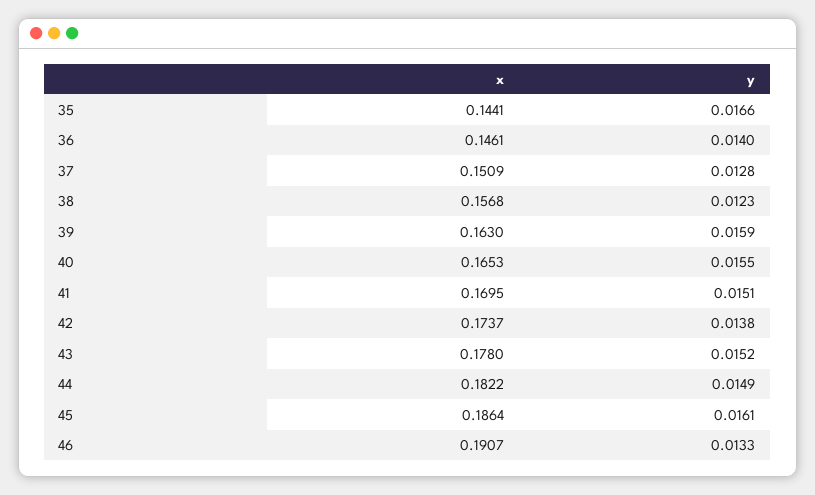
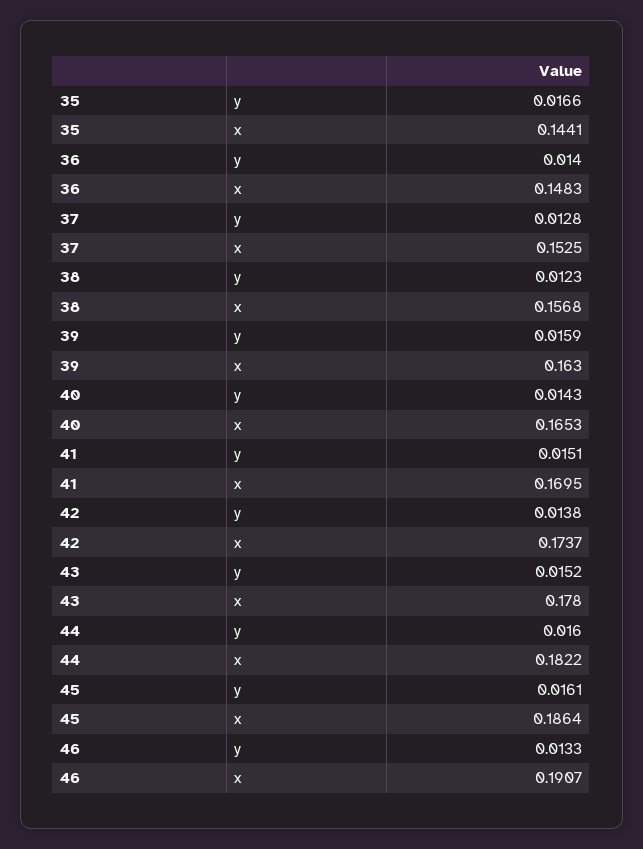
  {
    "x": {
      "35": 0.1441,
-     "36": 0.1461,
+     "36": 0.1483,
-     "37": 0.1509,
+     "37": 0.1525,
      "38": 0.1568,
      "39": 0.163,
      "40": 0.1653,
      "41": 0.1695,
      "42": 0.1737,
      "43": 0.178,
      "44": 0.1822,
      "45": 0.1864,
      "46": 0.1907
    },
    "y": {
      "35": 0.0166,
      "36": 0.014,
      "37": 0.0128,
      "38": 0.0123,
      "39": 0.0159,
-     "40": 0.0155,
+     "40": 0.0143,
      "41": 0.0151,
      "42": 0.0138,
      "43": 0.0152,
-     "44": 0.0149,
+     "44": 0.016,
      "45": 0.0161,
      "46": 0.0133
    }
  }

